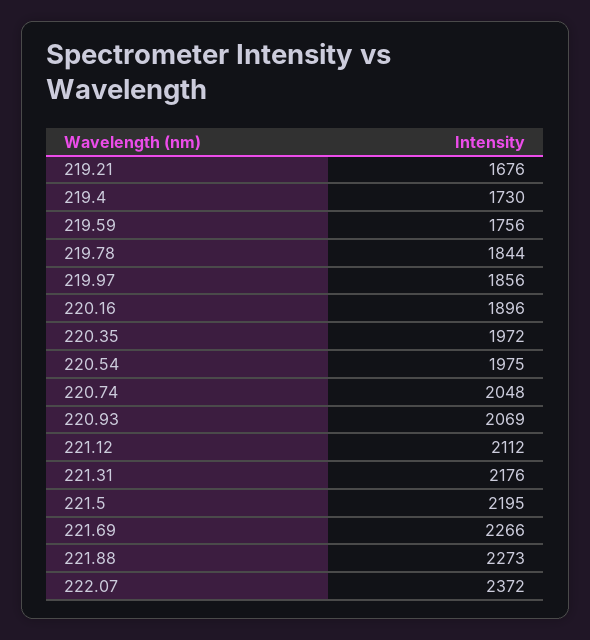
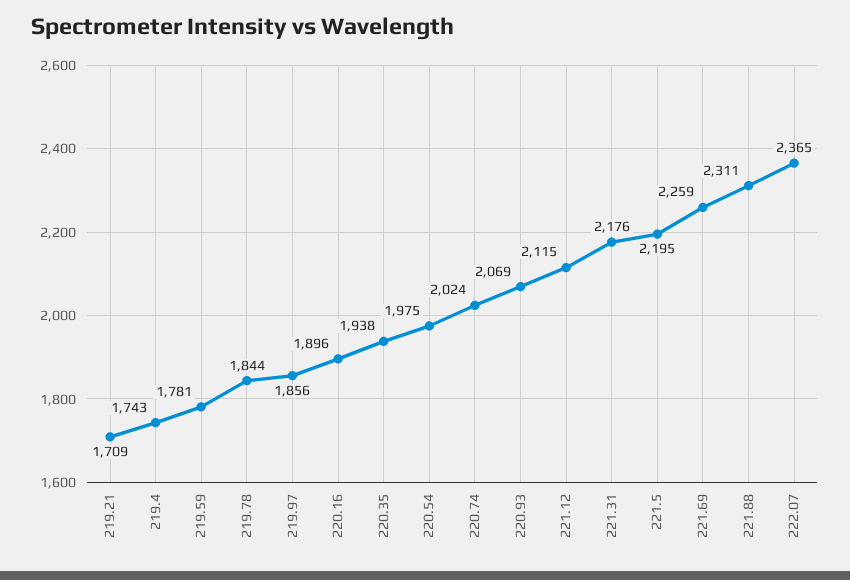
  {
-   "219.21": 1676,
+   "219.21": 1709,
-   "219.4": 1730,
+   "219.4": 1743,
-   "219.59": 1756,
+   "219.59": 1781,
    "219.78": 1844,
    "219.97": 1856,
    "220.16": 1896,
-   "220.35": 1972,
+   "220.35": 1938,
    "220.54": 1975,
-   "220.74": 2048,
+   "220.74": 2024,
    "220.93": 2069,
-   "221.12": 2112,
+   "221.12": 2115,
    "221.31": 2176,
    "221.5": 2195,
-   "221.69": 2266,
+   "221.69": 2259,
-   "221.88": 2273,
+   "221.88": 2311,
-   "222.07": 2372
+   "222.07": 2365
  }

